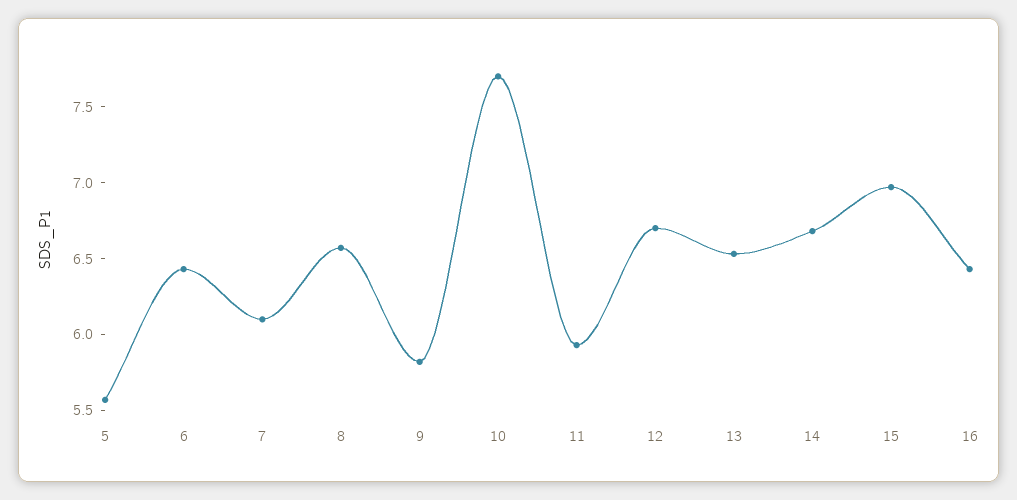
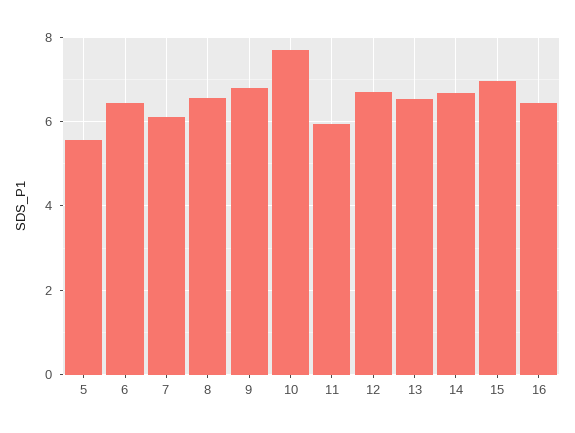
  {
    "5": 5.6,
    "6": 6.4,
    "7": 6.1,
    "8": 6.6,
-   "9": 5.8,
+   "9": 6.8,
    "10": 7.7,
    "11": 5.9,
    "12": 6.7,
    "13": 6.5,
    "14": 6.7,
    "15": 7,
    "16": 6.4
  }

